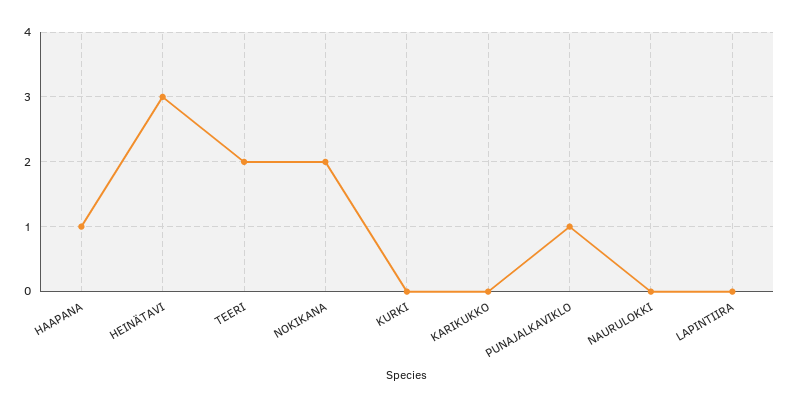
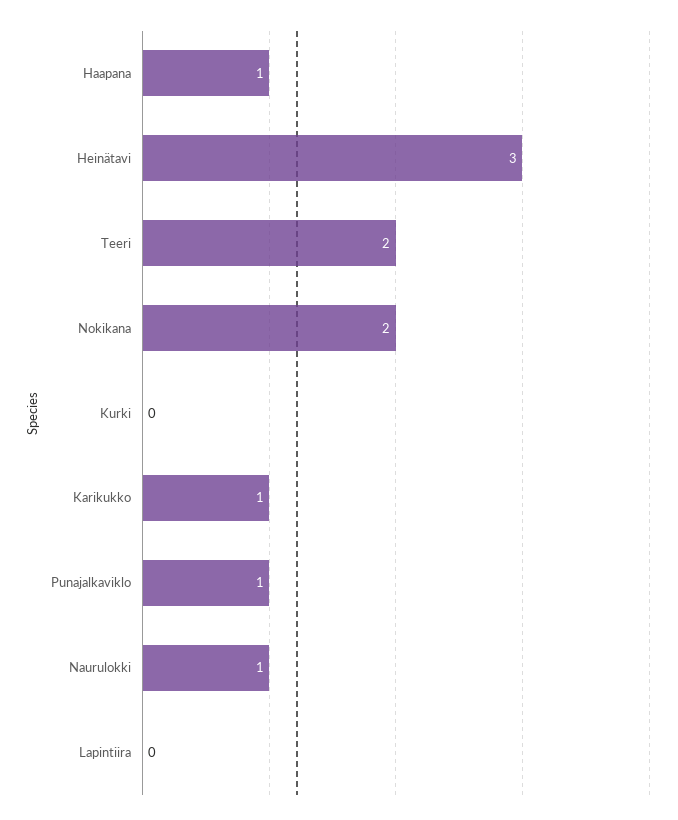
  {
    "HAAPANA": 1,
    "HEINÄTAVI": 3,
    "TEERI": 2,
    "NOKIKANA": 2,
    "KURKI": 0,
-   "KARIKUKKO": 0,
+   "KARIKUKKO": 1,
    "PUNAJALKAVIKLO": 1,
-   "NAURULOKKI": 0,
+   "NAURULOKKI": 1,
    "LAPINTIIRA": 0
  }

